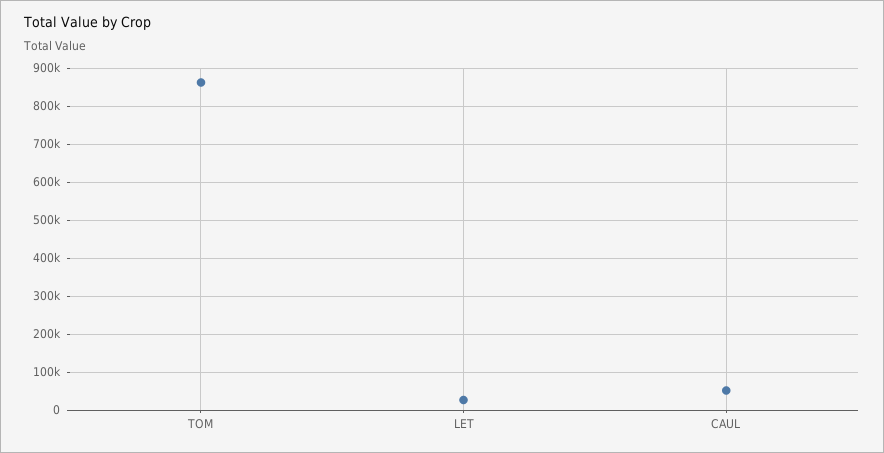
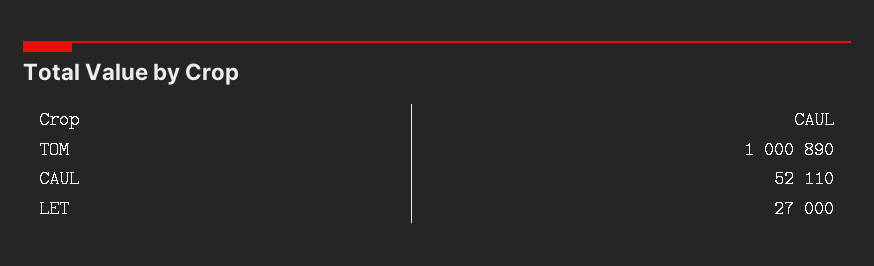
  {
-   "TOM": 860000,
+   "TOM": 1000890,
    "LET": 27000,
    "CAUL": 52110
  }

